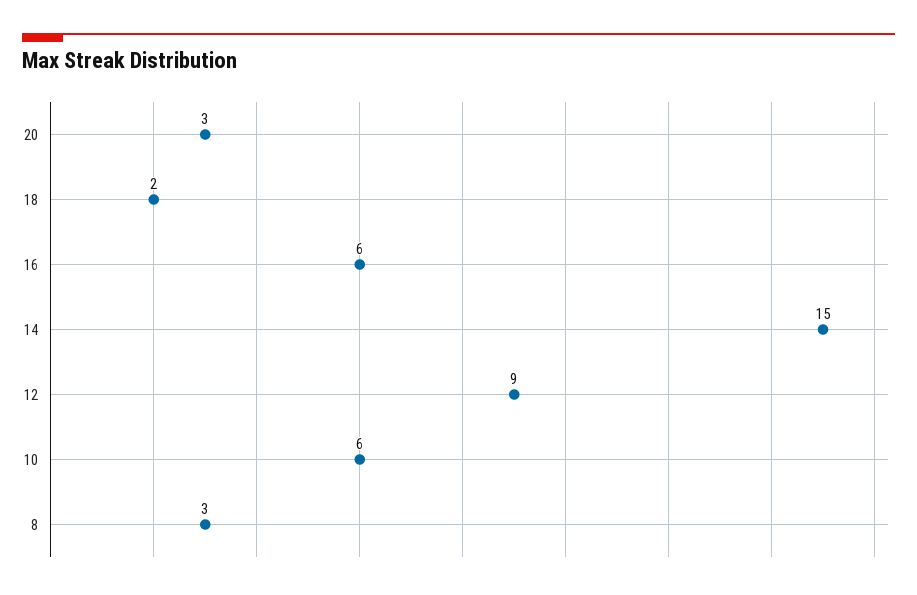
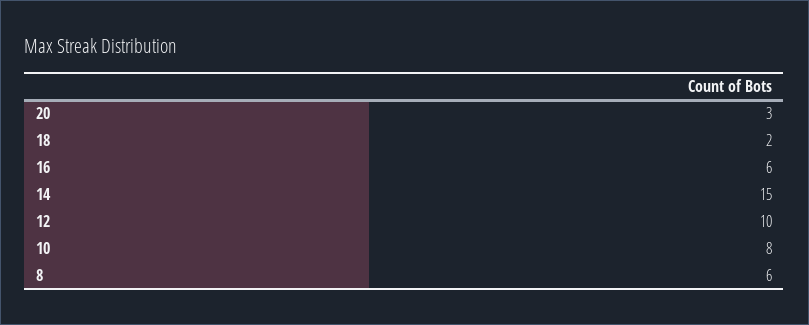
  {
    "20": 3,
    "18": 2,
    "16": 6,
    "14": 15,
-   "12": 9,
+   "12": 10,
-   "10": 6,
+   "10": 8,
-   "8": 3
+   "8": 6
  }

